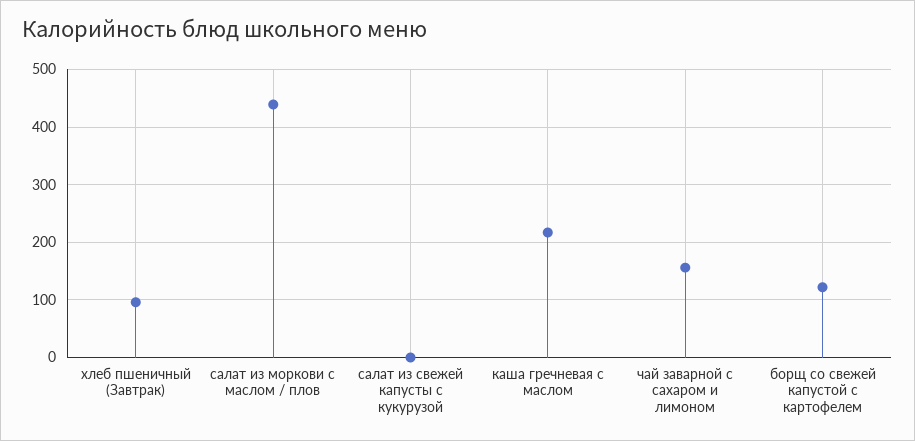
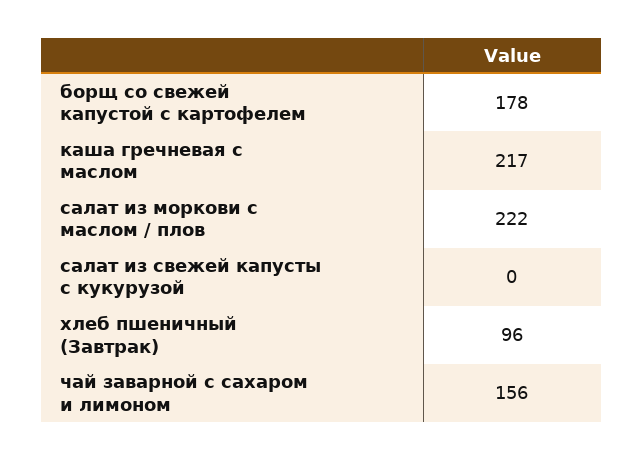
  {
    "хлеб пшеничный (Завтрак)": 96,
-   "салат из моркови с маслом / плов": 440,
+   "салат из моркови с маслом / плов": 222,
    "салат из свежей капусты с кукурузой": 0,
    "каша гречневая с маслом": 217,
    "чай заварной с сахаром и лимоном": 156,
-   "борщ со свежей капустой с картофелем": 120
+   "борщ со свежей капустой с картофелем": 178
  }

